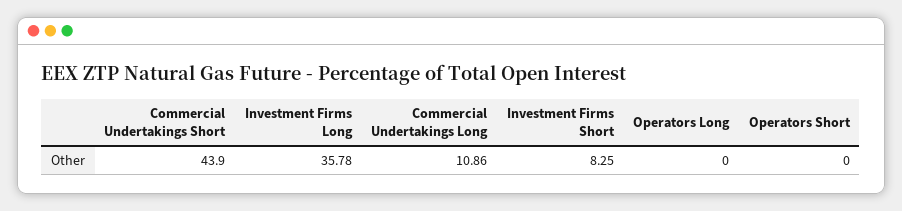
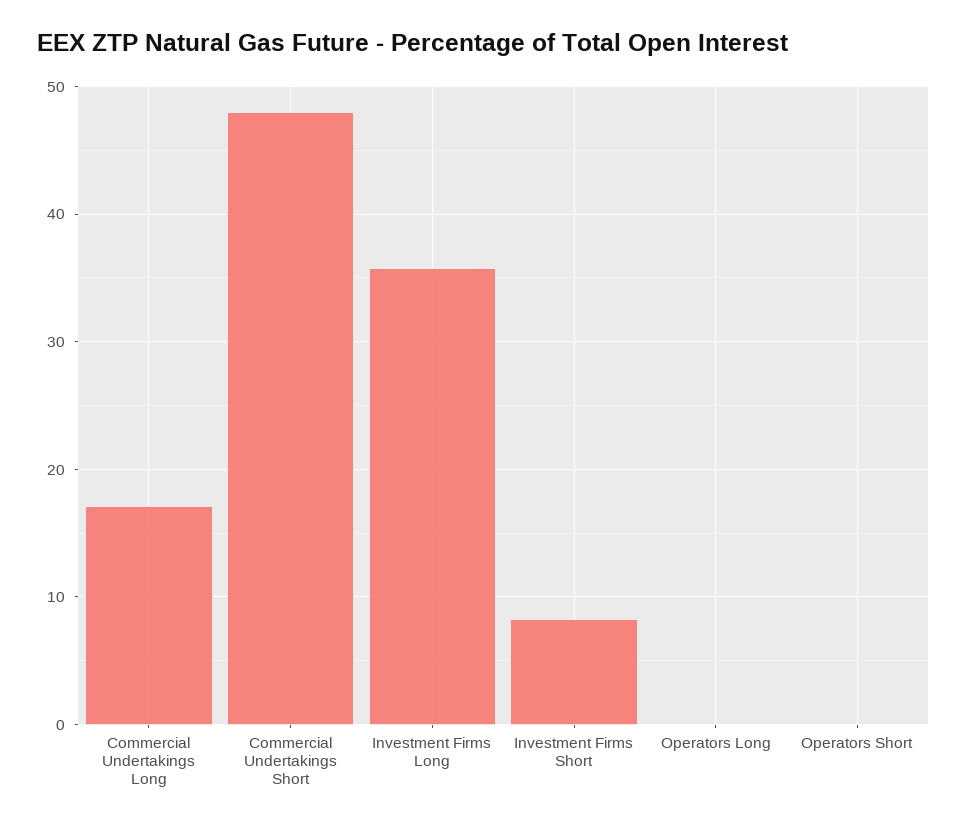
  {
-   "Commercial Undertakings Short": 43.9,
+   "Commercial Undertakings Short": 48,
    "Investment Firms Long": 35.78,
-   "Commercial Undertakings Long": 10.86,
+   "Commercial Undertakings Long": 17,
    "Investment Firms Short": 8.25,
    "Operators Long": 0,
    "Operators Short": 0
  }

